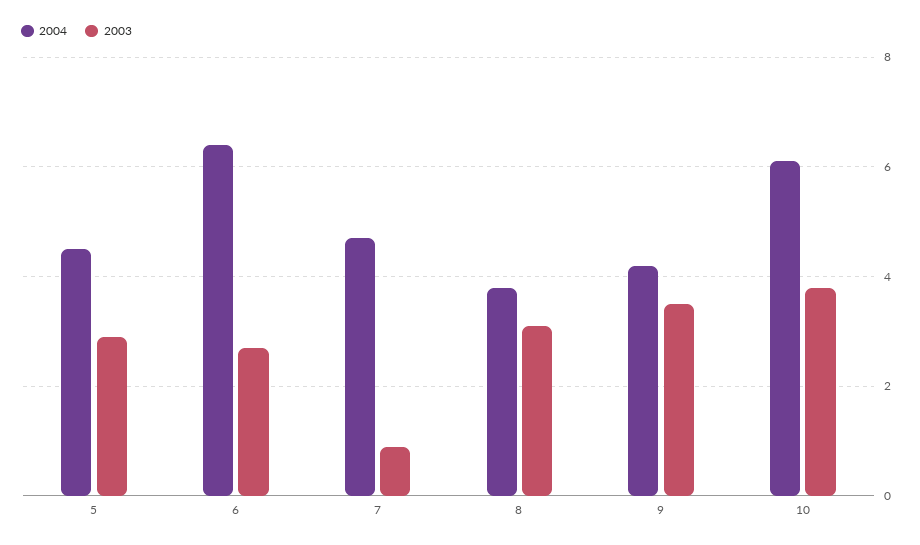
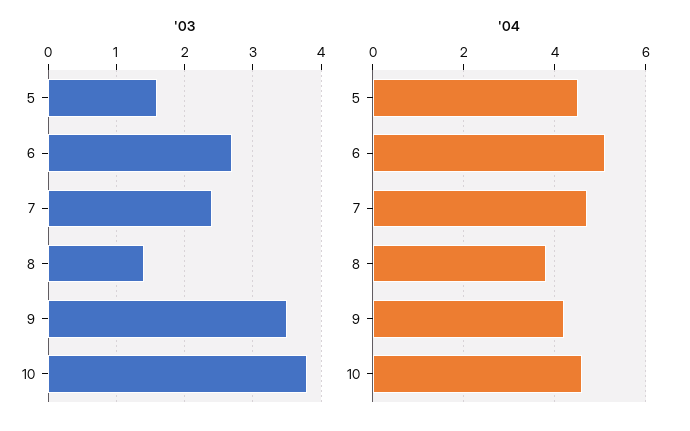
  {
    "2004": {
      "5": 4.5,
-     "6": 6.5,
+     "6": 5,
      "7": 4.5,
      "8": 4,
      "9": 4,
-     "10": 6
+     "10": 4.5
    },
    "2003": {
-     "5": 3,
+     "5": 1.6,
      "6": 2.7,
-     "7": 1,
+     "7": 2.4,
-     "8": 3,
+     "8": 1.4,
      "9": 3.5,
      "10": 3.8
    }
  }

